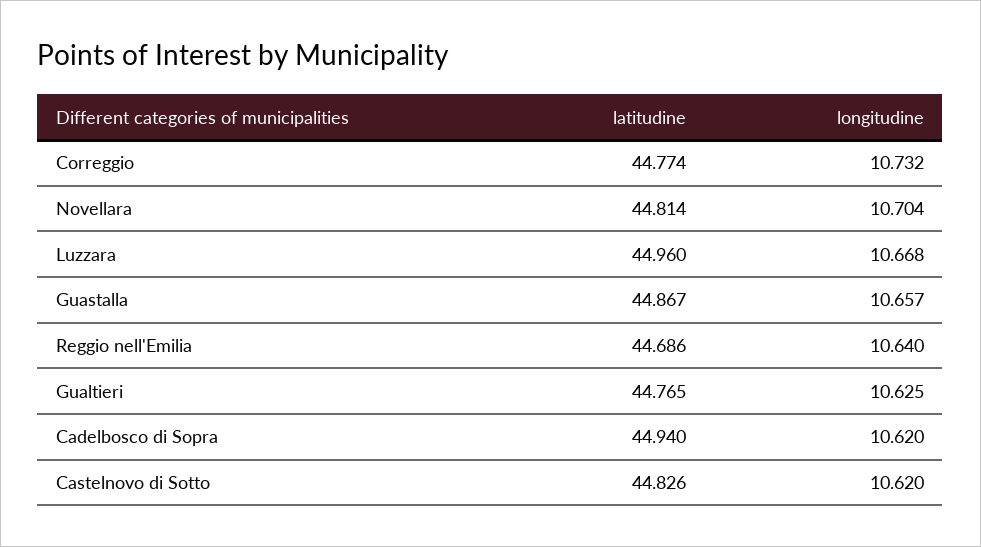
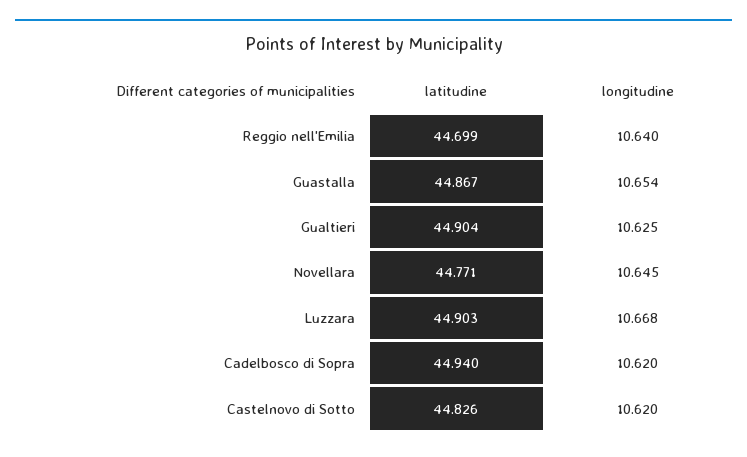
  {
    "latitudine": {
-     "Correggio": 44.774,
-     "Novellara": 44.814,
+     "Novellara": 44.771,
-     "Luzzara": 44.96,
+     "Luzzara": 44.903,
      "Guastalla": 44.867,
-     "Reggio nell'Emilia": 44.686,
+     "Reggio nell'Emilia": 44.699,
-     "Gualtieri": 44.765,
+     "Gualtieri": 44.904,
      "Cadelbosco di Sopra": 44.94,
      "Castelnovo di Sotto": 44.826
    },
    "longitudine": {
-     "Correggio": 10.732,
-     "Novellara": 10.704,
+     "Novellara": 10.645,
      "Luzzara": 10.668,
-     "Guastalla": 10.657,
+     "Guastalla": 10.654,
      "Reggio nell'Emilia": 10.64,
      "Gualtieri": 10.625,
      "Cadelbosco di Sopra": 10.62,
      "Castelnovo di Sotto": 10.62
    }
  }

